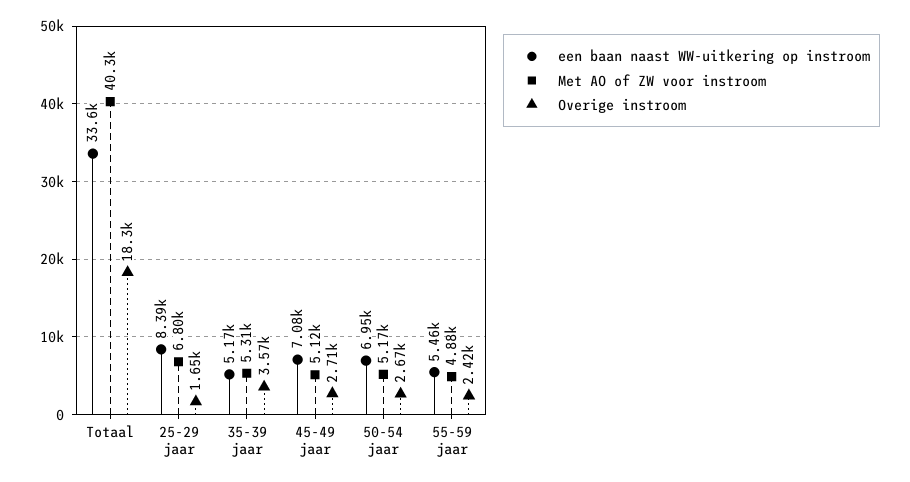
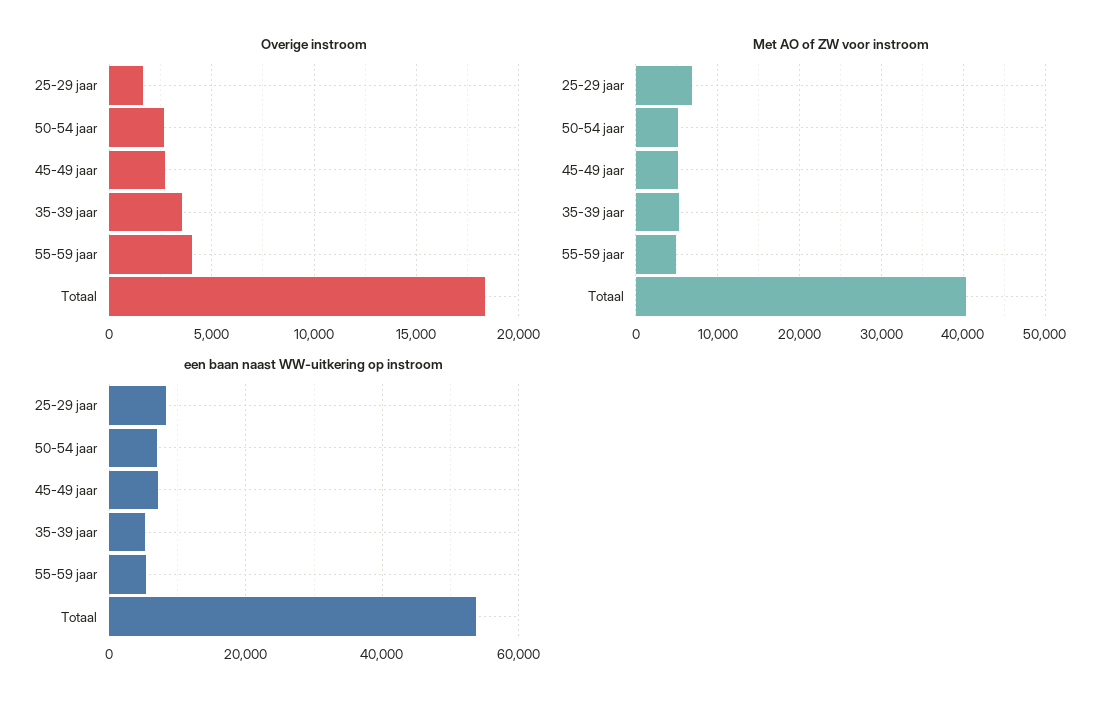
  {
    "een baan naast WW-uitkering op instroom": {
-     "Totaal": 33600,
+     "Totaal": 54000,
      "25-29 jaar": 8390,
      "35-39 jaar": 5170,
      "45-49 jaar": 7080,
      "50-54 jaar": 6950,
      "55-59 jaar": 5460
    },
    "Met AO of ZW voor instroom": {
      "Totaal": 40300,
      "25-29 jaar": 6800,
      "35-39 jaar": 5310,
      "45-49 jaar": 5120,
      "50-54 jaar": 5170,
      "55-59 jaar": 4880
    },
    "Overige instroom": {
      "Totaal": 18300,
      "25-29 jaar": 1650,
      "35-39 jaar": 3570,
      "45-49 jaar": 2710,
      "50-54 jaar": 2670,
-     "55-59 jaar": 2420
+     "55-59 jaar": 4000
    }
  }

